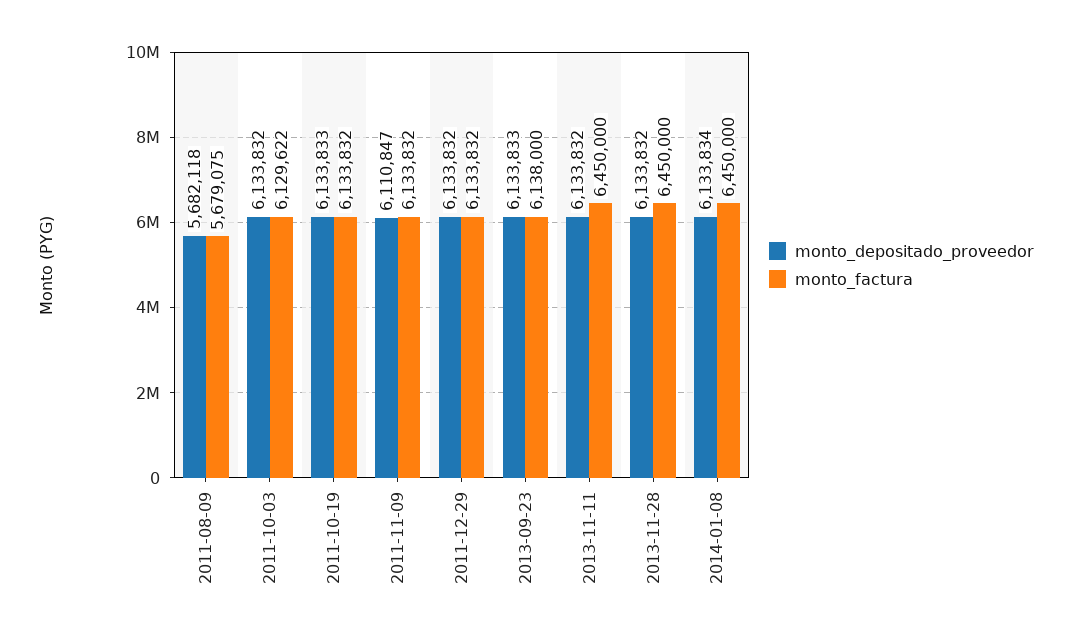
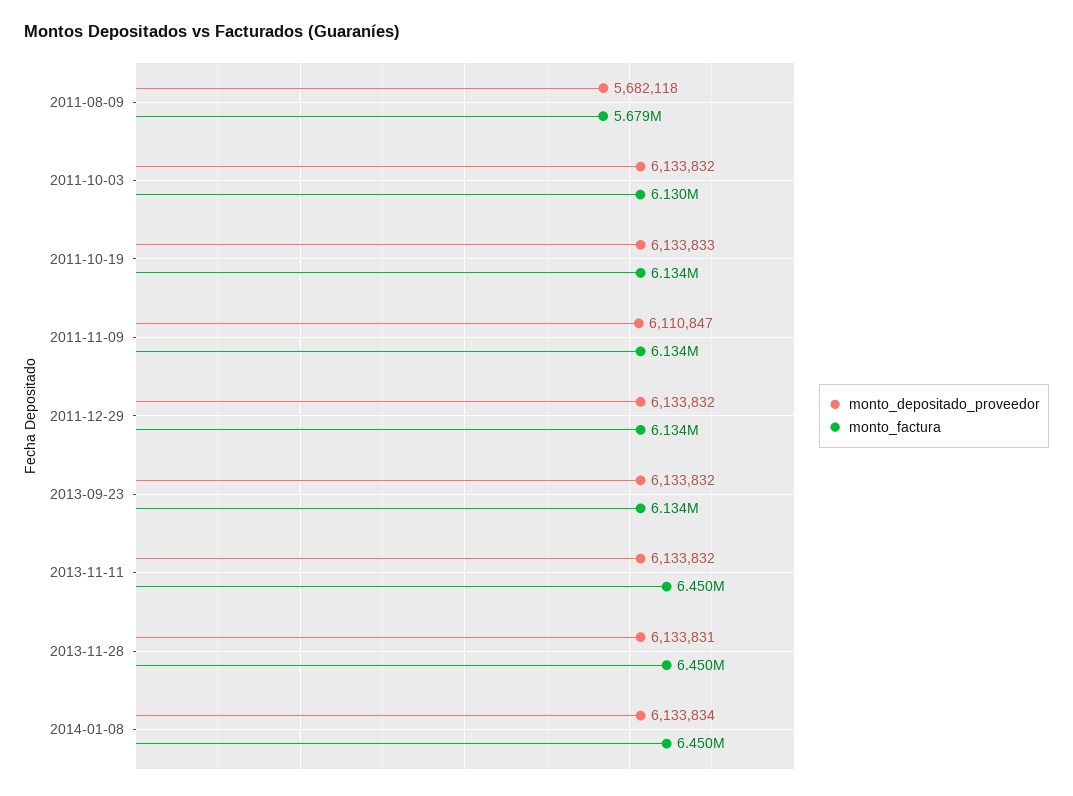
  {
    "monto_depositado_proveedor": {
      "2011-08-09": 5682118,
      "2011-10-03": 6133832,
      "2011-10-19": 6133833,
      "2011-11-09": 6110847,
      "2011-12-29": 6133832,
-     "2013-09-23": 6133833,
+     "2013-09-23": 6133832,
      "2013-11-11": 6133832,
-     "2013-11-28": 6133832,
+     "2013-11-28": 6133831,
      "2014-01-08": 6133834
    },
    "monto_factura": {
      "2011-08-09": 5679075,
      "2011-10-03": 6129622,
      "2011-10-19": 6133832,
      "2011-11-09": 6133832,
      "2011-12-29": 6133832,
-     "2013-09-23": 6138000,
+     "2013-09-23": 6134000,
      "2013-11-11": 6450000,
      "2013-11-28": 6450000,
      "2014-01-08": 6450000
    }
  }

